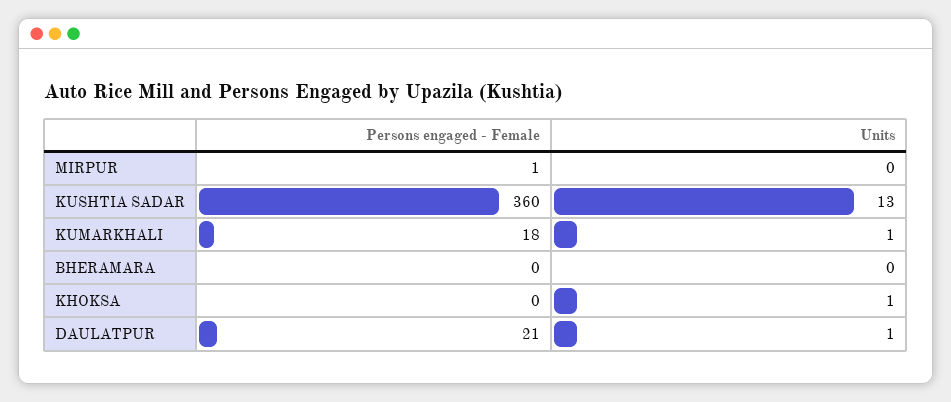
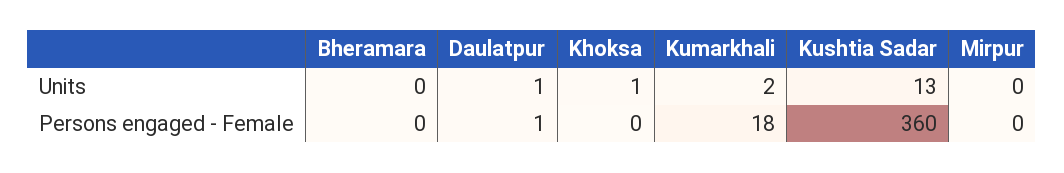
  {
    "Persons engaged - Female": {
-     "MIRPUR": 1,
+     "MIRPUR": 0,
      "KUSHTIA SADAR": 360,
      "KUMARKHALI": 18,
      "BHERAMARA": 0,
      "KHOKSA": 0,
-     "DAULATPUR": 21
+     "DAULATPUR": 1
    },
    "Units": {
      "MIRPUR": 0,
      "KUSHTIA SADAR": 13,
-     "KUMARKHALI": 1,
+     "KUMARKHALI": 2,
      "BHERAMARA": 0,
      "KHOKSA": 1,
      "DAULATPUR": 1
    }
  }

